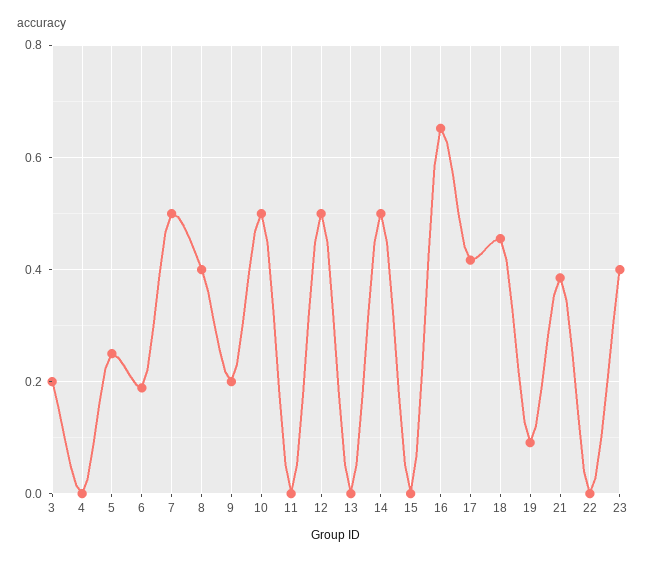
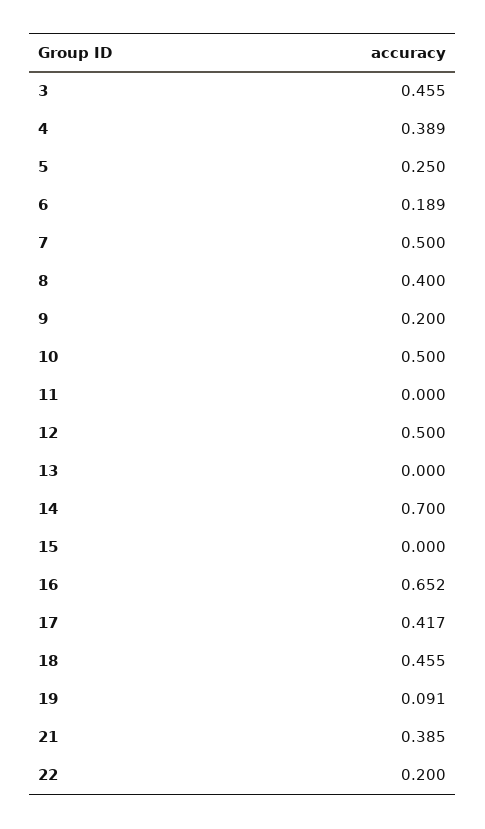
  {
-   "3": 0.2,
+   "3": 0.455,
-   "4": 0,
+   "4": 0.389,
    "5": 0.25,
    "6": 0.189,
    "7": 0.5,
    "8": 0.4,
    "9": 0.2,
    "10": 0.5,
    "11": 0,
    "12": 0.5,
    "13": 0,
-   "14": 0.5,
+   "14": 0.7,
    "15": 0,
    "16": 0.652,
    "17": 0.417,
    "18": 0.455,
    "19": 0.091,
    "21": 0.385,
-   "22": 0,
+   "22": 0.2
-   "23": 0.4
  }

